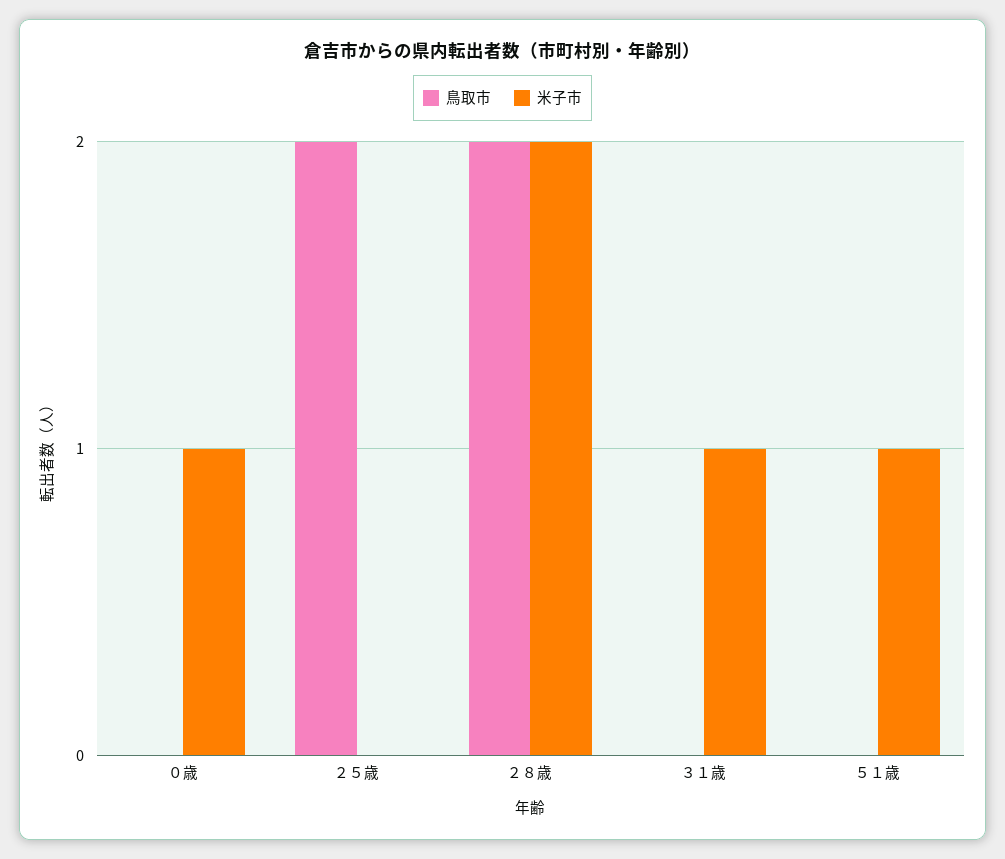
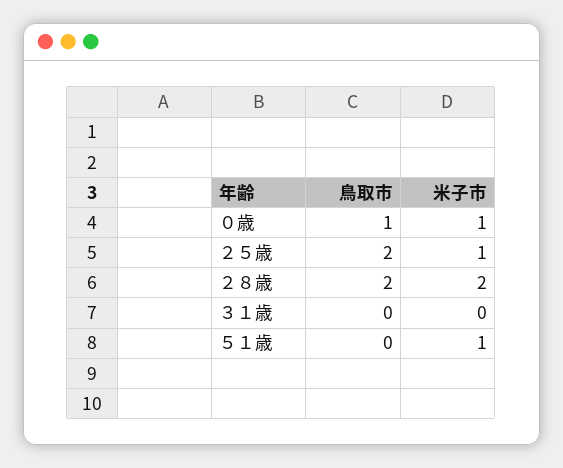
  {
    "鳥取市": {
-     "０歳": 0,
+     "０歳": 1,
      "２５歳": 2,
      "２８歳": 2,
      "３１歳": 0,
      "５１歳": 0
    },
    "米子市": {
      "０歳": 1,
-     "２５歳": 0,
+     "２５歳": 1,
      "２８歳": 2,
-     "３１歳": 1,
+     "３１歳": 0,
      "５１歳": 1
    }
  }

